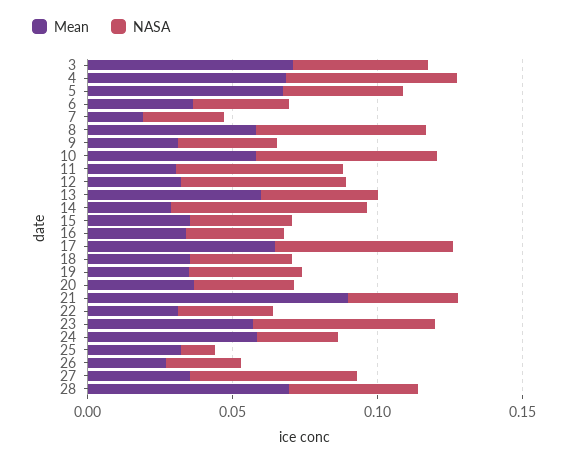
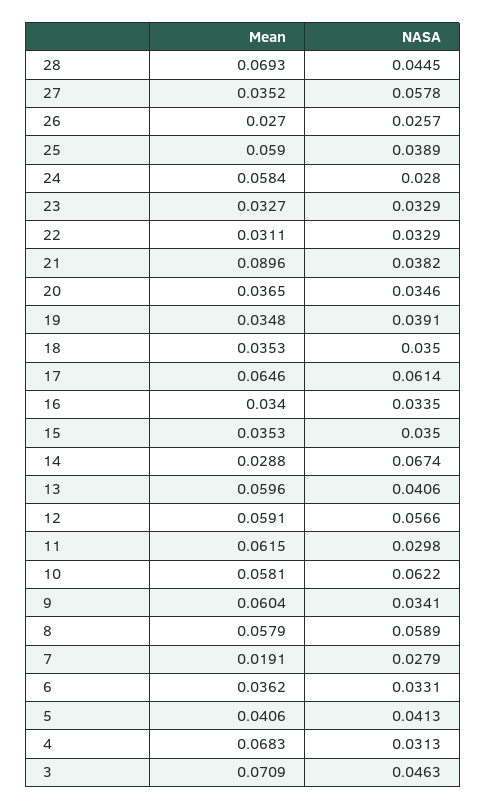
  {
    "Mean": {
      "3": 0.0709,
      "4": 0.0683,
-     "5": 0.07,
+     "5": 0.0406,
      "6": 0.0362,
      "7": 0.0191,
      "8": 0.0579,
-     "9": 0.03,
+     "9": 0.0604,
      "10": 0.0581,
-     "11": 0.03,
+     "11": 0.0615,
-     "12": 0.03,
+     "12": 0.0591,
      "13": 0.0596,
      "14": 0.0288,
      "15": 0.0353,
      "16": 0.034,
      "17": 0.0646,
      "18": 0.0353,
      "19": 0.0348,
      "20": 0.0365,
      "21": 0.0896,
      "22": 0.0311,
-     "23": 0.06,
+     "23": 0.0327,
      "24": 0.0584,
-     "25": 0.03,
+     "25": 0.059,
      "26": 0.027,
      "27": 0.0352,
      "28": 0.0693
    },
    "NASA": {
      "3": 0.0463,
-     "4": 0.06,
+     "4": 0.0313,
      "5": 0.0413,
      "6": 0.0331,
      "7": 0.0279,
      "8": 0.0589,
      "9": 0.0341,
      "10": 0.0622,
-     "11": 0.06,
+     "11": 0.0298,
      "12": 0.0566,
      "13": 0.0406,
      "14": 0.0674,
      "15": 0.035,
      "16": 0.0335,
      "17": 0.0614,
      "18": 0.035,
      "19": 0.0391,
      "20": 0.0346,
      "21": 0.0382,
      "22": 0.0329,
-     "23": 0.06,
+     "23": 0.0329,
      "24": 0.028,
-     "25": 0.01,
+     "25": 0.0389,
      "26": 0.0257,
      "27": 0.0578,
      "28": 0.0445
    }
  }

